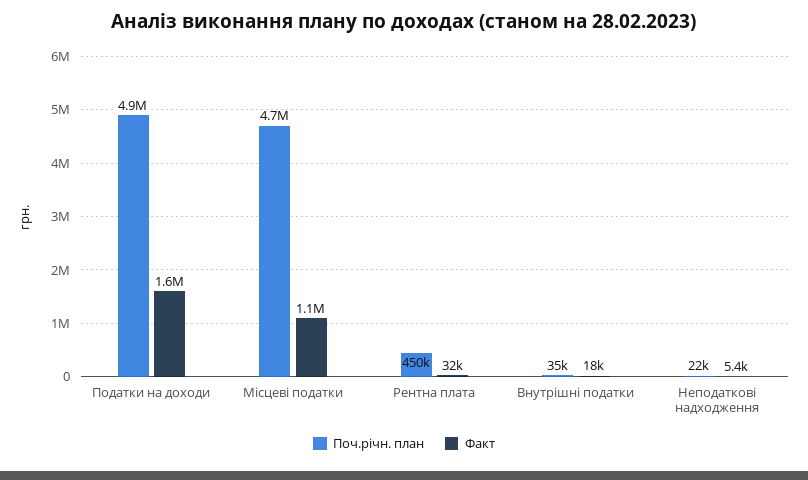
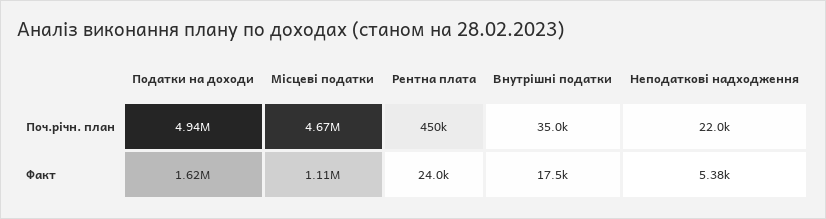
  {
    "Поч.річн. план": {
      "Податки на доходи": 4940000,
      "Місцеві податки": 4670000,
      "Рентна плата": 450000,
      "Внутрішні податки": 35000,
      "Неподаткові надходження": 22000
    },
    "Факт": {
      "Податки на доходи": 1620000,
      "Місцеві податки": 1110000,
-     "Рентна плата": 32000,
+     "Рентна плата": 24000,
      "Внутрішні податки": 17500,
      "Неподаткові надходження": 5380
    }
  }

